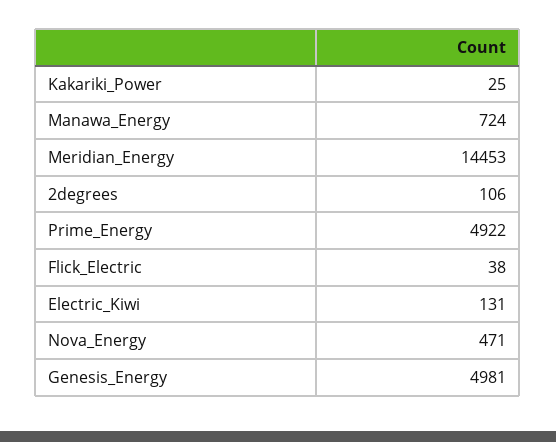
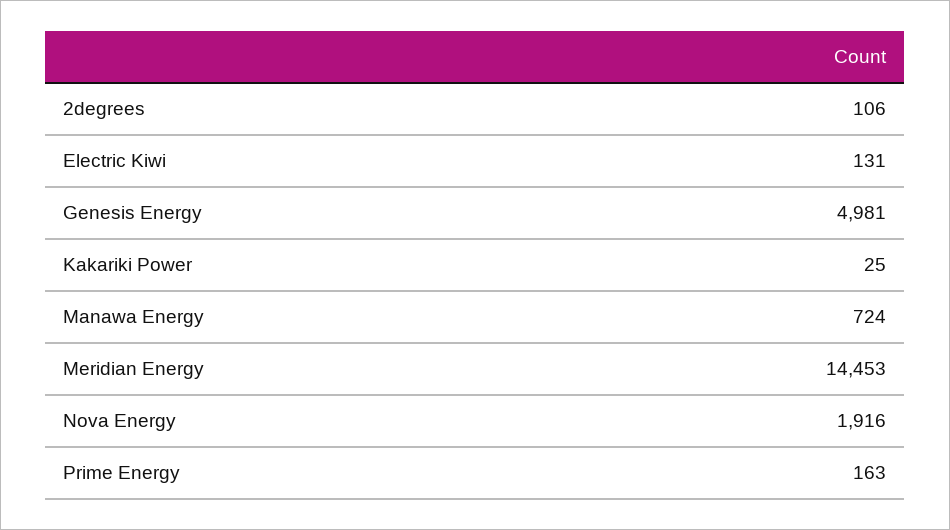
  {
    "Kakariki_Power": 25,
    "Manawa_Energy": 724,
    "Meridian_Energy": 14453,
    "2degrees": 106,
-   "Prime_Energy": 4922,
+   "Prime_Energy": 163,
-   "Flick_Electric": 38,
    "Electric_Kiwi": 131,
-   "Nova_Energy": 471,
+   "Nova_Energy": 1916,
    "Genesis_Energy": 4981
  }

